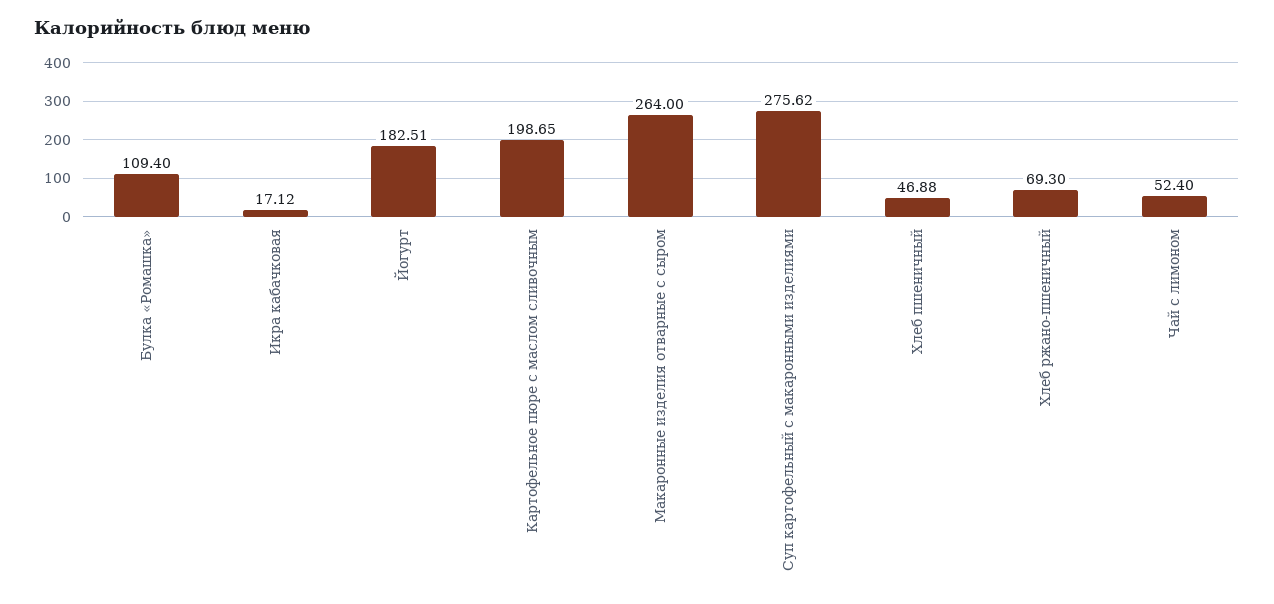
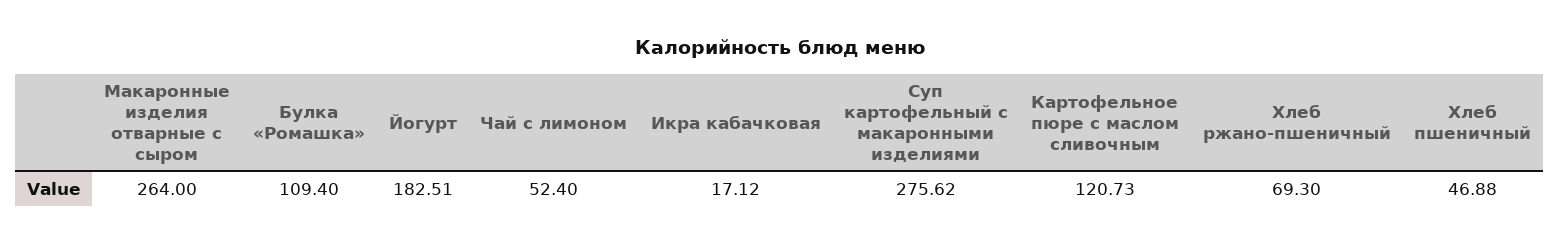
  {
    "Булка «Ромашка»": 109.4,
    "Икра кабачковая": 17.12,
    "Йогурт": 182.51,
-   "Картофельное пюре с маслом сливочным": 198.65,
+   "Картофельное пюре с маслом сливочным": 120.73,
    "Макаронные изделия отварные с сыром": 264,
    "Суп картофельный с макаронными изделиями": 275.62,
    "Хлеб пшеничный": 46.88,
    "Хлеб ржано-пшеничный": 69.3,
    "Чай с лимоном": 52.4
  }

